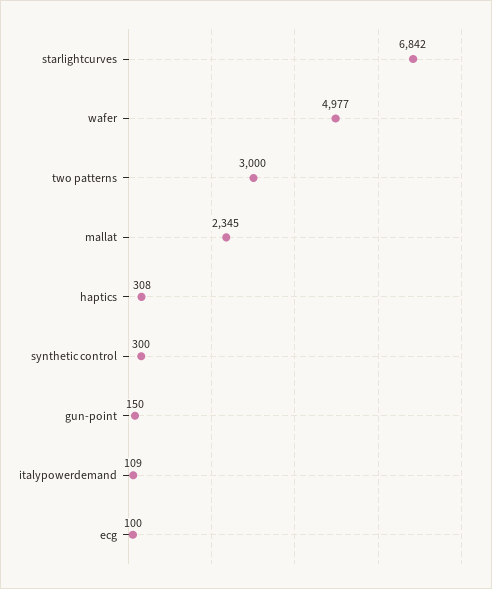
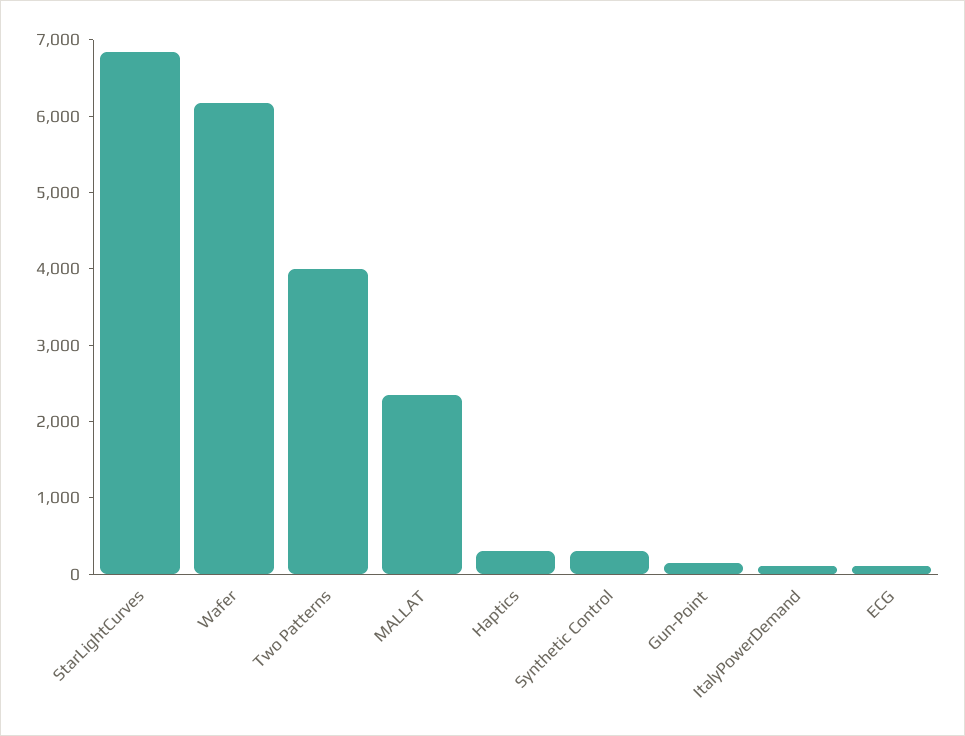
  {
    "starlightcurves": 6842,
-   "wafer": 4977,
+   "wafer": 6200,
-   "two patterns": 3000,
+   "two patterns": 4000,
    "mallat": 2345,
    "haptics": 308,
    "synthetic control": 300,
    "gun-point": 150,
    "italypowerdemand": 109,
    "ecg": 100
  }

